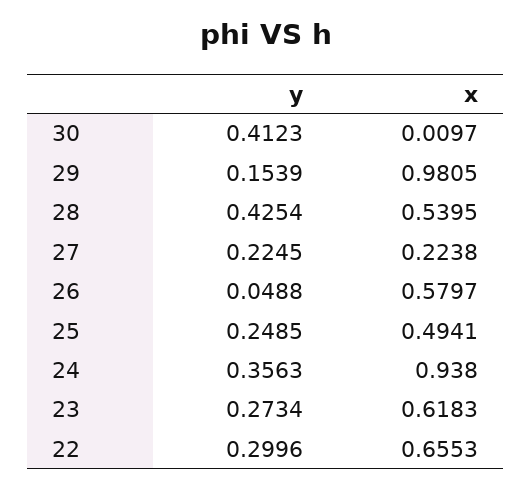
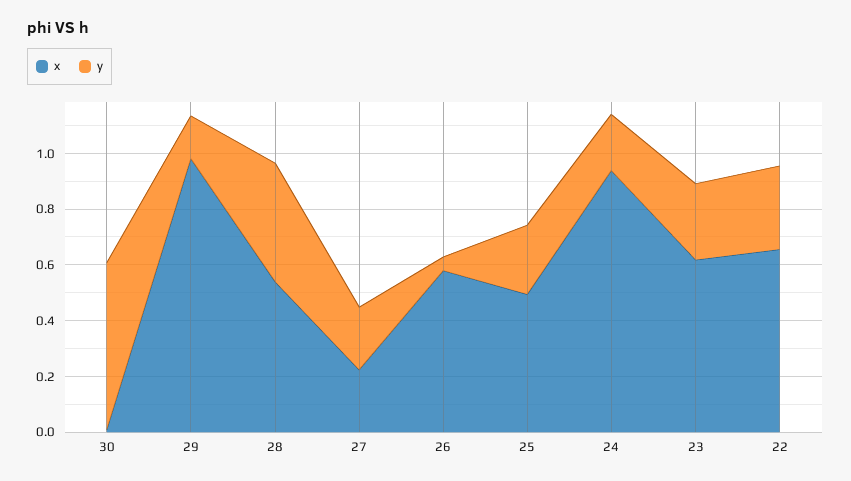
  {
    "y": {
-     "30": 0.4123,
+     "30": 0.6,
      "29": 0.1539,
      "28": 0.4254,
      "27": 0.2245,
      "26": 0.0488,
      "25": 0.2485,
-     "24": 0.3563,
+     "24": 0.2,
      "23": 0.2734,
      "22": 0.2996
    },
    "x": {
      "30": 0.0097,
      "29": 0.9805,
      "28": 0.5395,
      "27": 0.2238,
      "26": 0.5797,
      "25": 0.4941,
      "24": 0.938,
      "23": 0.6183,
      "22": 0.6553
    }
  }

